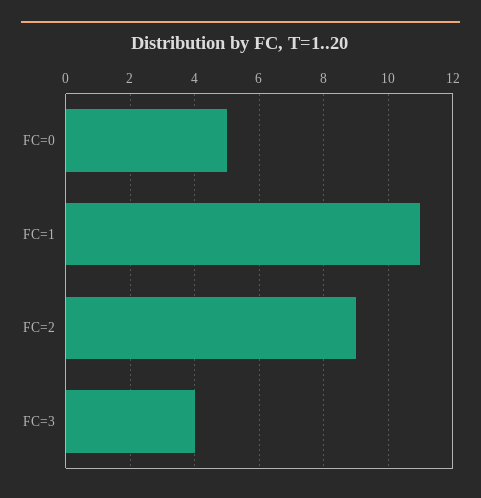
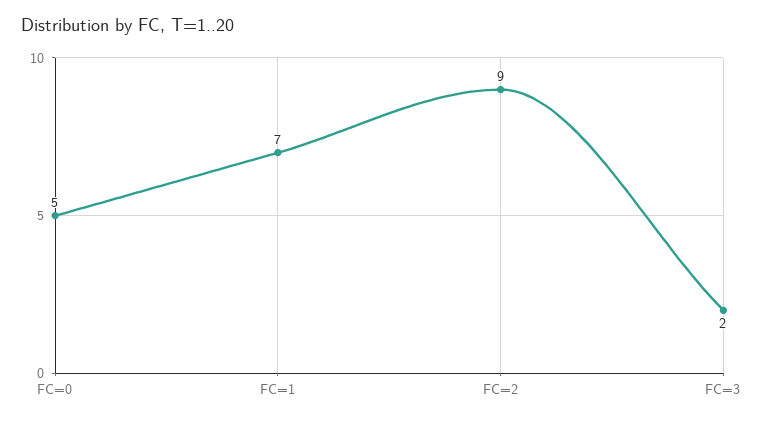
  {
    "FC=0": 5,
-   "FC=1": 11,
+   "FC=1": 7,
    "FC=2": 9,
-   "FC=3": 4
+   "FC=3": 2
  }

